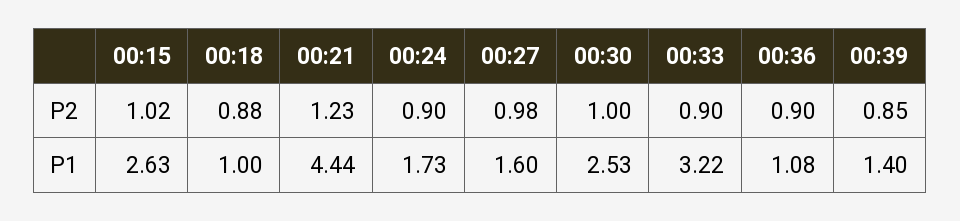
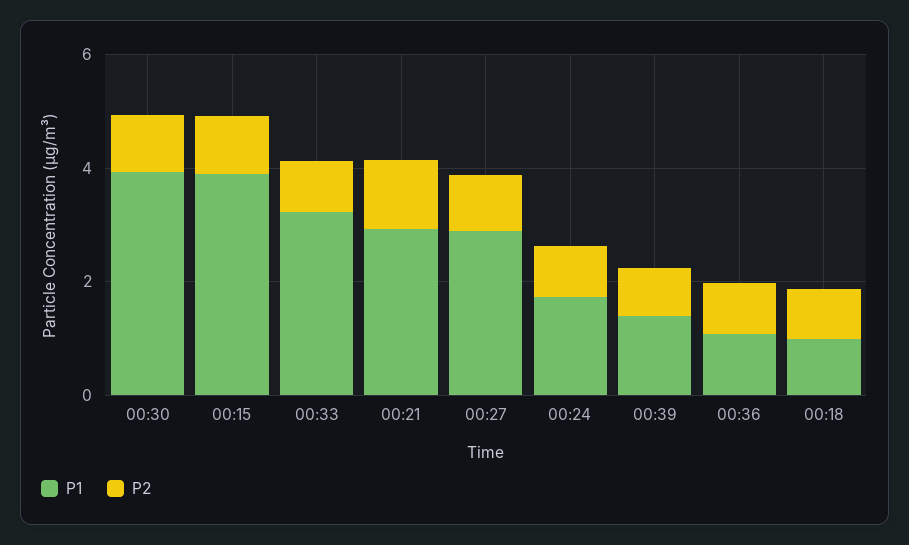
  {
    "P2": {
      "00:15": 1.02,
      "00:18": 0.88,
      "00:21": 1.23,
      "00:24": 0.9,
      "00:27": 0.98,
      "00:30": 1,
      "00:33": 0.9,
      "00:36": 0.9,
      "00:39": 0.85
    },
    "P1": {
-     "00:15": 2.63,
+     "00:15": 4,
      "00:18": 1,
-     "00:21": 4.44,
+     "00:21": 3,
      "00:24": 1.73,
-     "00:27": 1.6,
+     "00:27": 3,
-     "00:30": 2.53,
+     "00:30": 4,
      "00:33": 3.22,
      "00:36": 1.08,
      "00:39": 1.4
    }
  }

